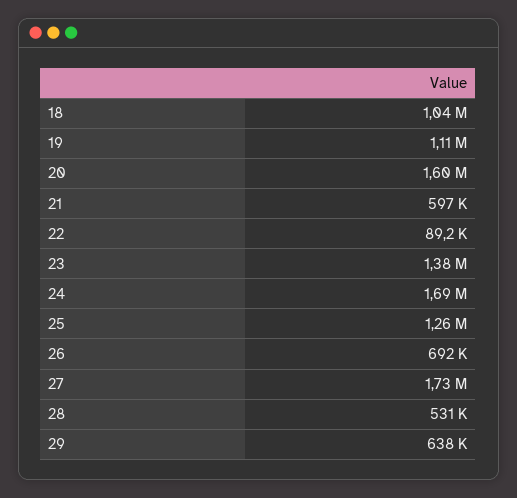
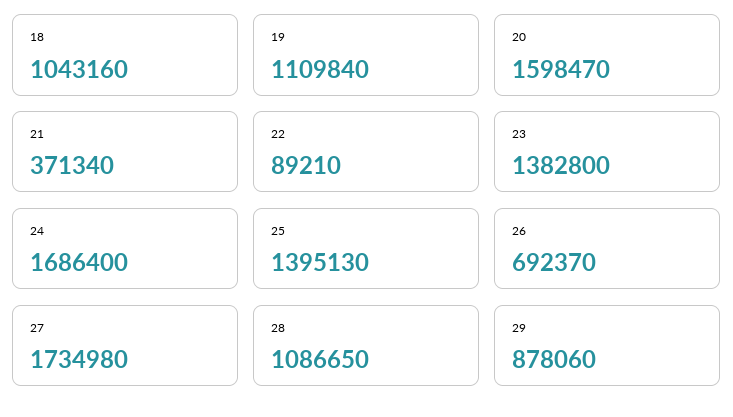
  {
    "18": 1043160,
    "19": 1109840,
    "20": 1598470,
-   "21": 597000,
+   "21": 371340,
    "22": 89210,
    "23": 1382800,
    "24": 1686400,
-   "25": 1260000,
+   "25": 1395130,
    "26": 692370,
    "27": 1734980,
-   "28": 531000,
+   "28": 1086650,
-   "29": 638000
+   "29": 878060
  }

